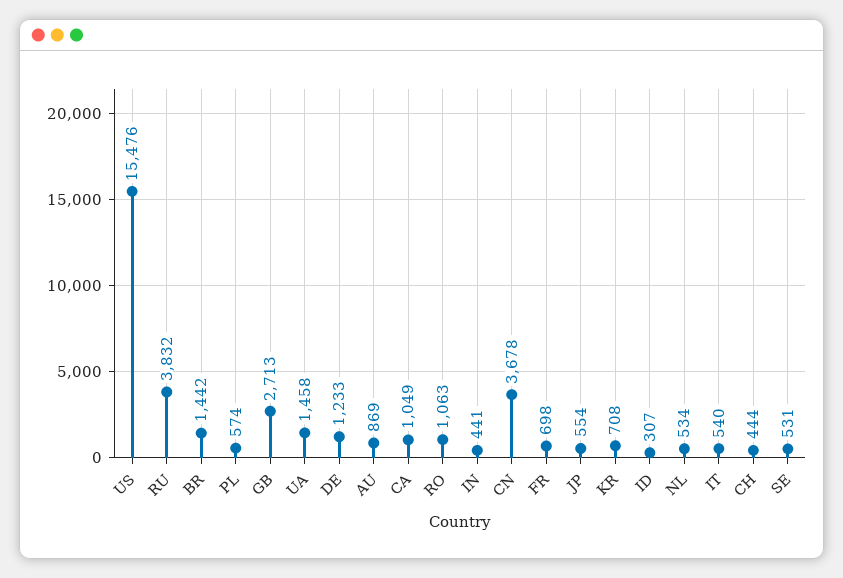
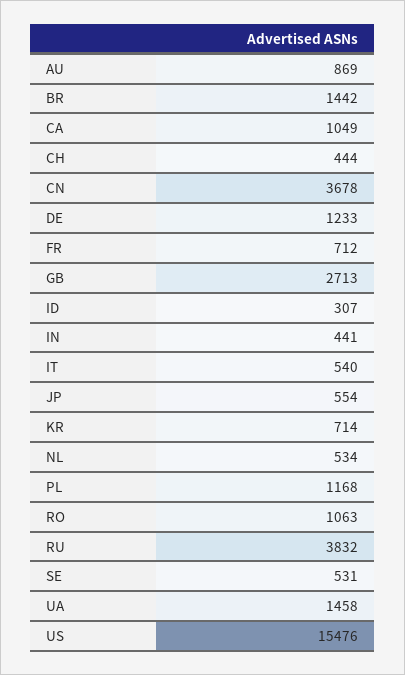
  {
    "US": 15476,
    "RU": 3832,
    "BR": 1442,
-   "PL": 574,
+   "PL": 1168,
    "GB": 2713,
    "UA": 1458,
    "DE": 1233,
    "AU": 869,
    "CA": 1049,
    "RO": 1063,
    "IN": 441,
    "CN": 3678,
-   "FR": 698,
+   "FR": 712,
    "JP": 554,
-   "KR": 708,
+   "KR": 714,
    "ID": 307,
    "NL": 534,
    "IT": 540,
    "CH": 444,
    "SE": 531
  }

